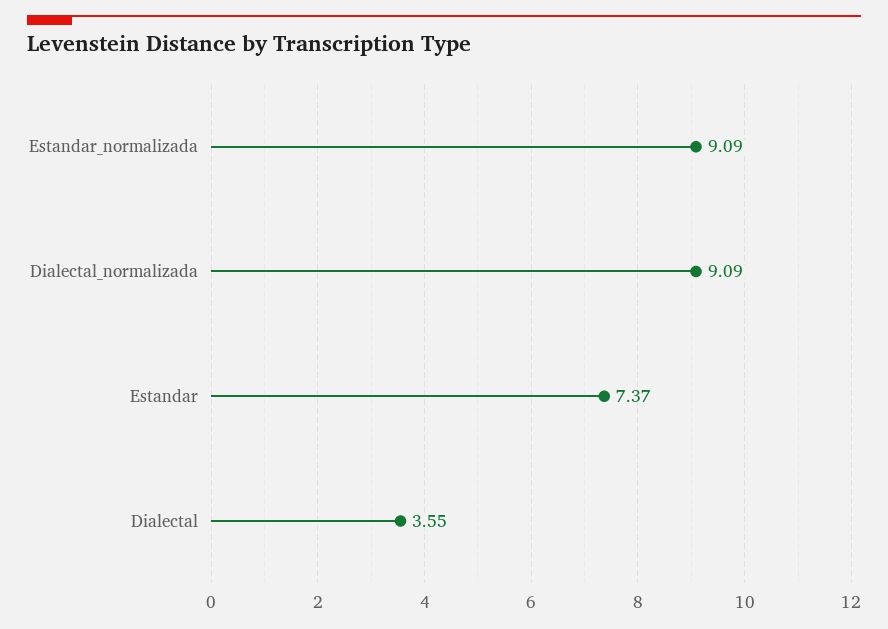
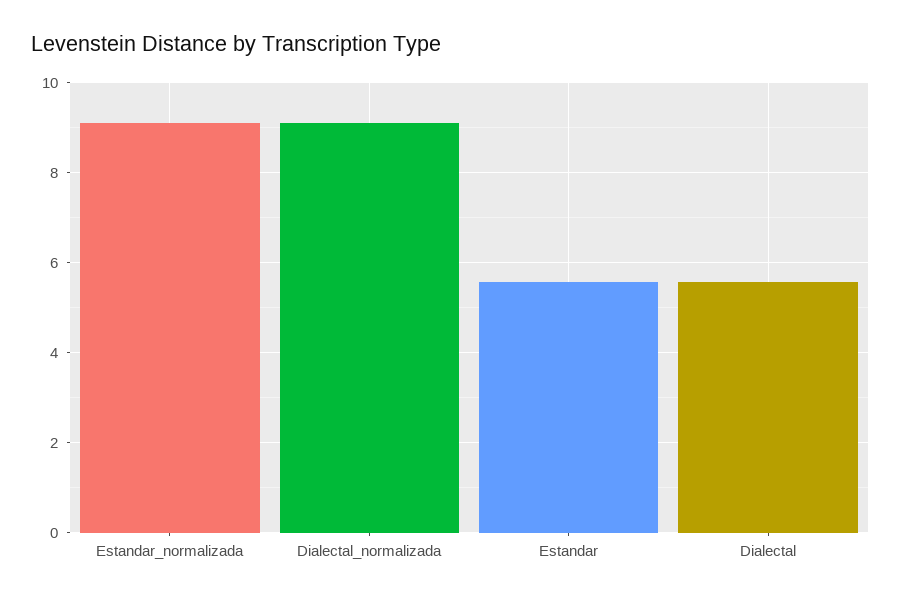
  {
    "Estandar_normalizada": 9.09,
    "Dialectal_normalizada": 9.09,
-   "Estandar": 7.37,
+   "Estandar": 5.6,
-   "Dialectal": 3.55
+   "Dialectal": 5.6
  }

